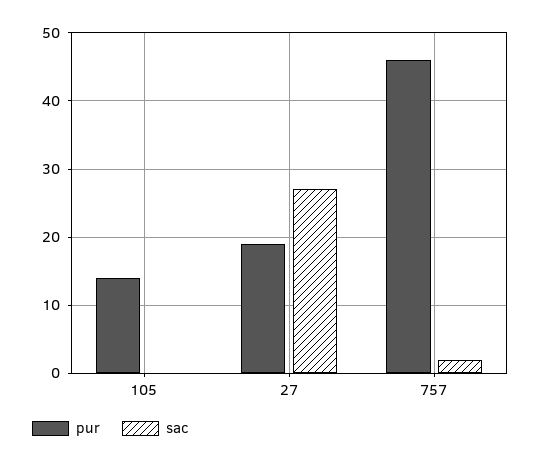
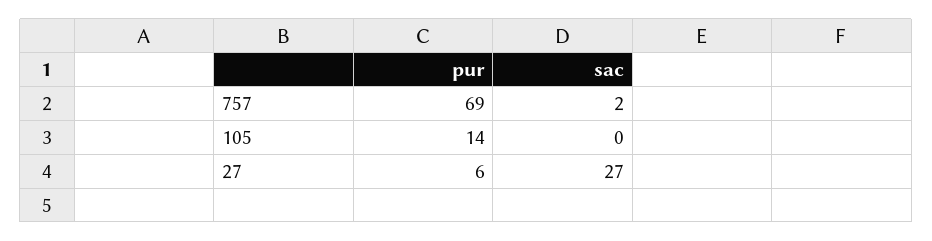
  {
    "pur": {
      "105": 14,
-     "27": 19,
+     "27": 6,
-     "757": 46
+     "757": 69
    },
    "sac": {
      "105": 0,
      "27": 27,
      "757": 2
    }
  }

